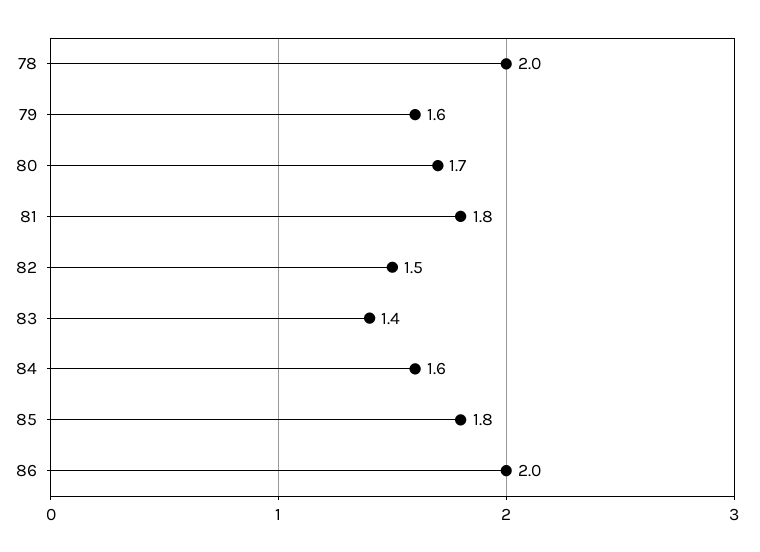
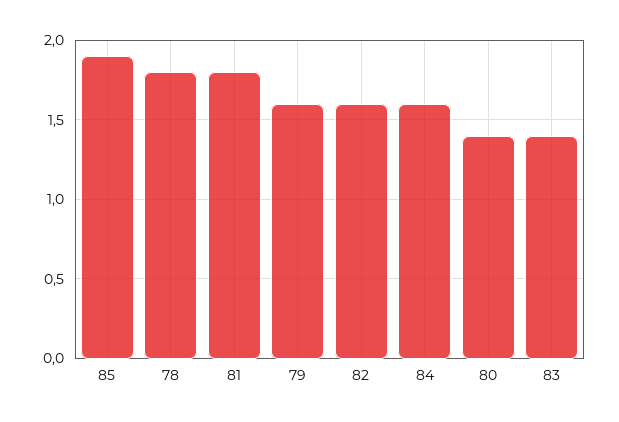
  {
-   "78": 2,
+   "78": 1.8,
    "79": 1.6,
-   "80": 1.7,
+   "80": 1.4,
    "81": 1.8,
-   "82": 1.5,
+   "82": 1.6,
    "83": 1.4,
    "84": 1.6,
-   "85": 1.8,
+   "85": 1.9
-   "86": 2
  }

